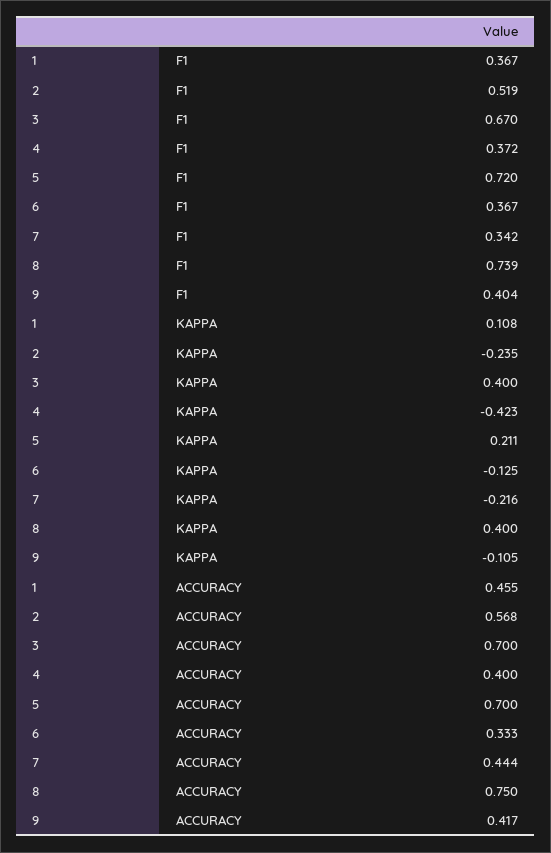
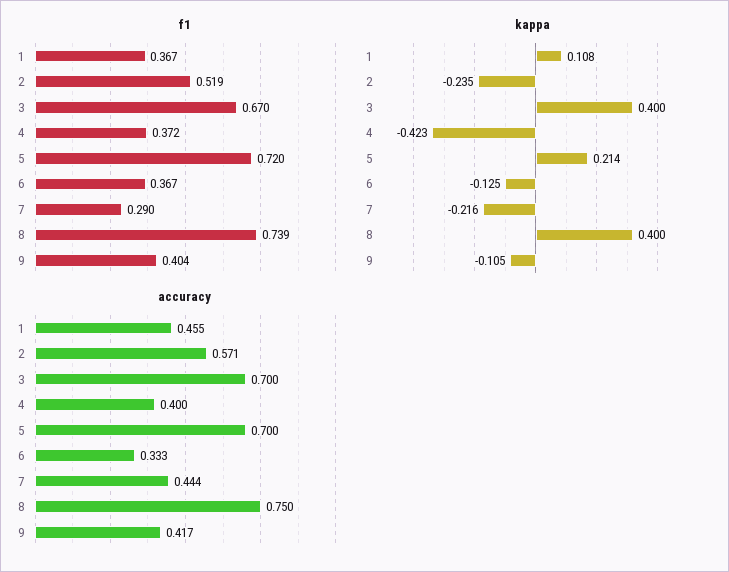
  {
    "F1": {
      "1": 0.367,
      "2": 0.519,
      "3": 0.67,
      "4": 0.372,
      "5": 0.72,
      "6": 0.367,
-     "7": 0.342,
+     "7": 0.29,
      "8": 0.739,
      "9": 0.404
    },
    "KAPPA": {
      "1": 0.108,
      "2": -0.235,
      "3": 0.4,
      "4": -0.423,
-     "5": 0.211,
+     "5": 0.214,
      "6": -0.125,
      "7": -0.216,
      "8": 0.4,
      "9": -0.105
    },
    "ACCURACY": {
      "1": 0.455,
-     "2": 0.568,
+     "2": 0.571,
      "3": 0.7,
      "4": 0.4,
      "5": 0.7,
      "6": 0.333,
      "7": 0.444,
      "8": 0.75,
      "9": 0.417
    }
  }

